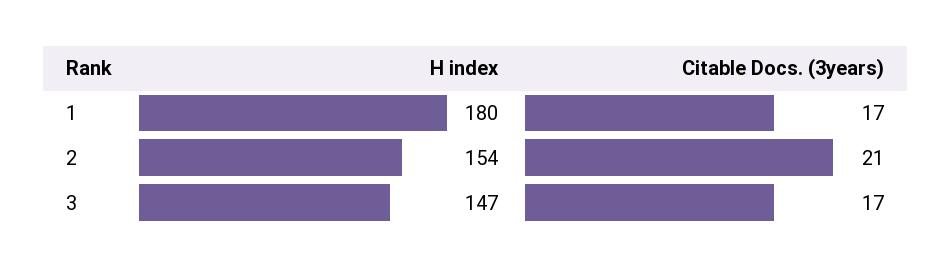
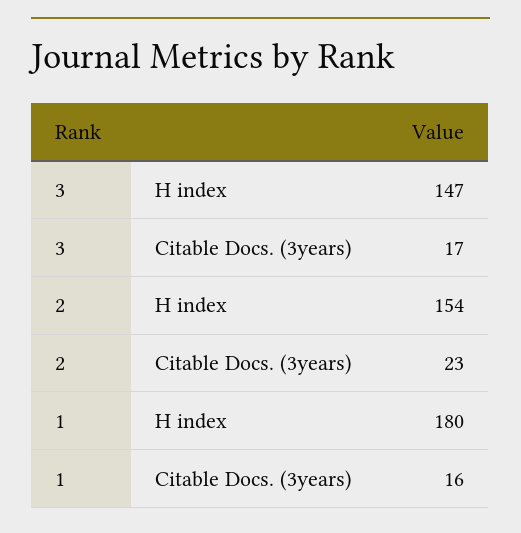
  {
    "H index": {
      "1": 180,
      "2": 154,
      "3": 147
    },
    "Citable Docs. (3years)": {
-     "1": 17,
+     "1": 16,
-     "2": 21,
+     "2": 23,
      "3": 17
    }
  }

